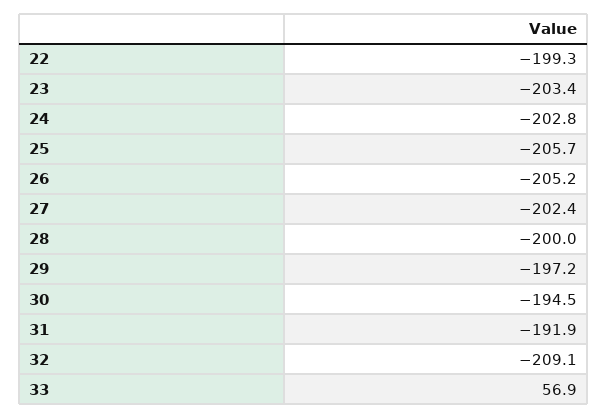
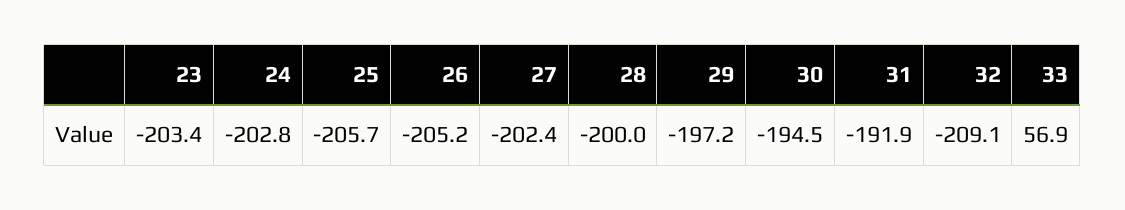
  {
-   "22": -199.3,
    "23": -203.4,
    "24": -202.8,
    "25": -205.7,
    "26": -205.2,
    "27": -202.4,
    "28": -200,
    "29": -197.2,
    "30": -194.5,
    "31": -191.9,
    "32": -209.1,
    "33": 56.9
  }

